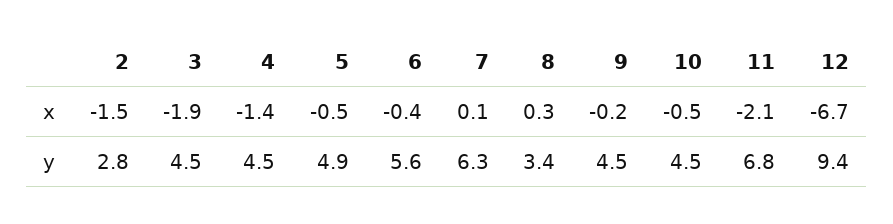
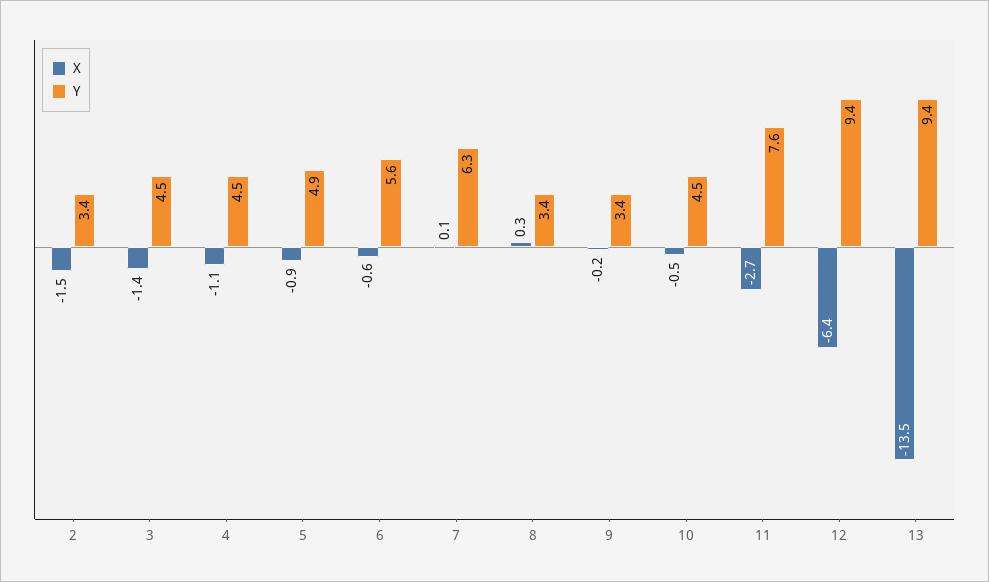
  {
    "x": {
      "2": -1.5,
-     "3": -1.9,
+     "3": -1.4,
-     "4": -1.4,
+     "4": -1.1,
-     "5": -0.5,
+     "5": -0.9,
-     "6": -0.4,
+     "6": -0.6,
      "7": 0.1,
      "8": 0.3,
      "9": -0.2,
      "10": -0.5,
-     "11": -2.1,
+     "11": -2.7,
-     "12": -6.7
+     "12": -6.4,
+     "13": -13.5
    },
    "y": {
-     "2": 2.8,
+     "2": 3.4,
      "3": 4.5,
      "4": 4.5,
      "5": 4.9,
      "6": 5.6,
      "7": 6.3,
      "8": 3.4,
-     "9": 4.5,
+     "9": 3.4,
      "10": 4.5,
-     "11": 6.8,
+     "11": 7.6,
-     "12": 9.4
+     "12": 9.4,
+     "13": 9.4
    }
  }

